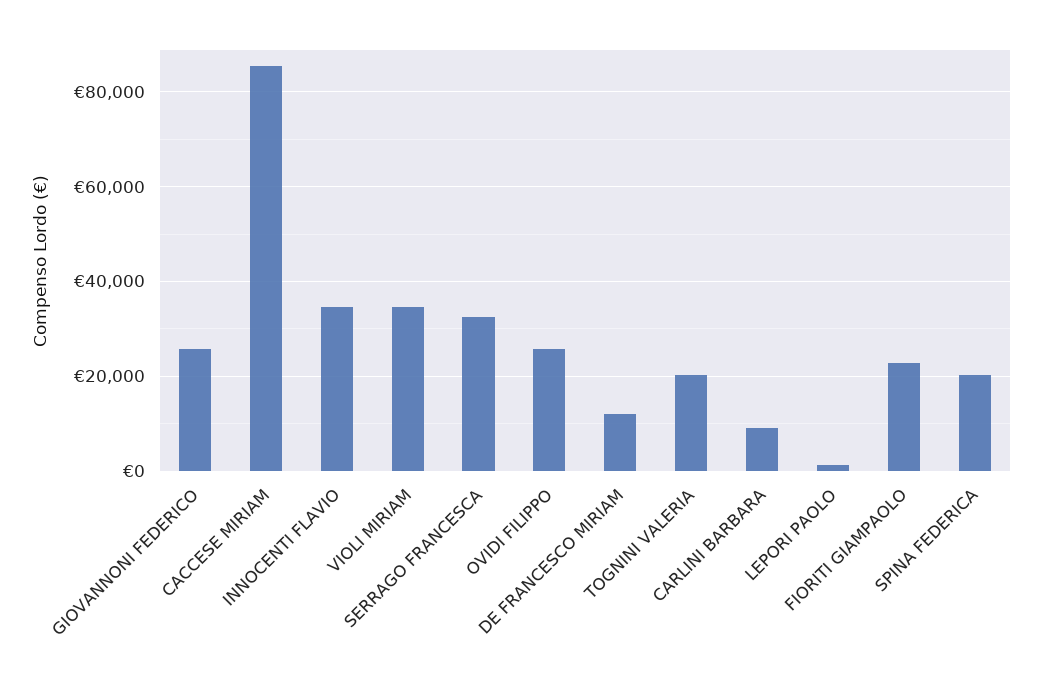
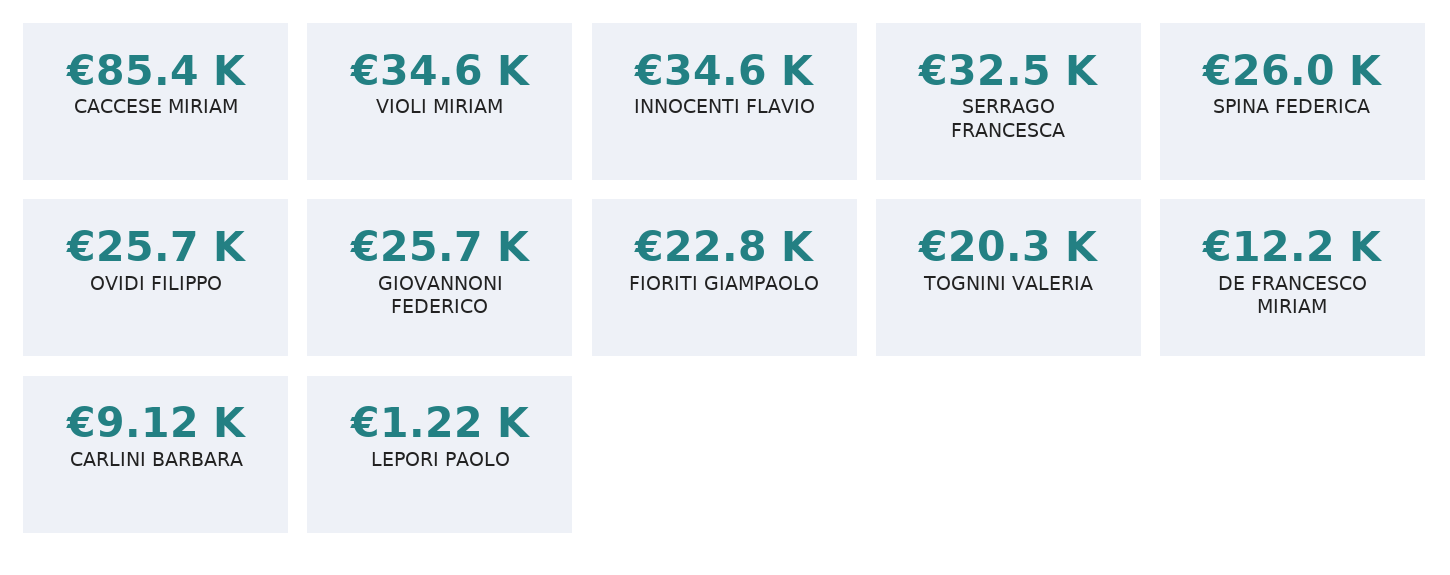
  {
    "GIOVANNONI FEDERICO": 25700,
    "CACCESE MIRIAM": 85400,
    "INNOCENTI FLAVIO": 34600,
    "VIOLI MIRIAM": 34600,
    "SERRAGO FRANCESCA": 32500,
    "OVIDI FILIPPO": 25700,
    "DE FRANCESCO MIRIAM": 12200,
    "TOGNINI VALERIA": 20300,
    "CARLINI BARBARA": 9120,
    "LEPORI PAOLO": 1220,
    "FIORITI GIAMPAOLO": 22800,
-   "SPINA FEDERICA": 20000
+   "SPINA FEDERICA": 26000
  }

